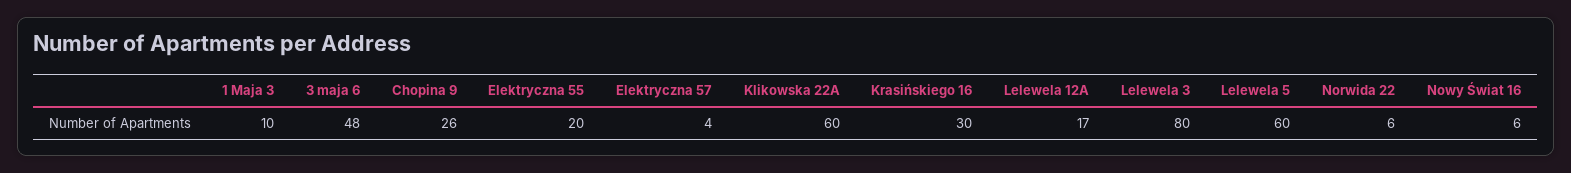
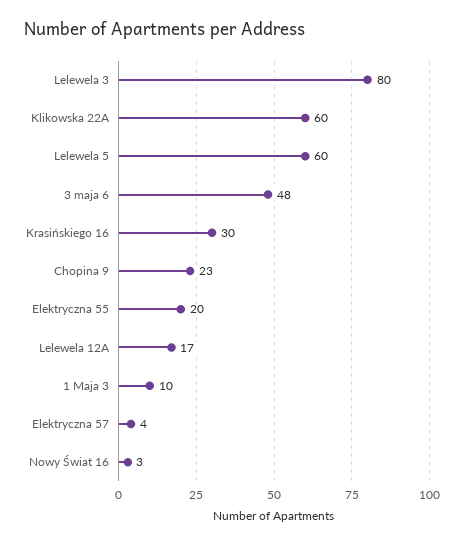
  {
    "1 Maja 3": 10,
    "3 maja 6": 48,
-   "Chopina 9": 26,
+   "Chopina 9": 23,
    "Elektryczna 55": 20,
    "Elektryczna 57": 4,
    "Klikowska 22A": 60,
    "Krasińskiego 16": 30,
    "Lelewela 12A": 17,
    "Lelewela 3": 80,
    "Lelewela 5": 60,
-   "Norwida 22": 6,
-   "Nowy Świat 16": 6
+   "Nowy Świat 16": 3
  }

